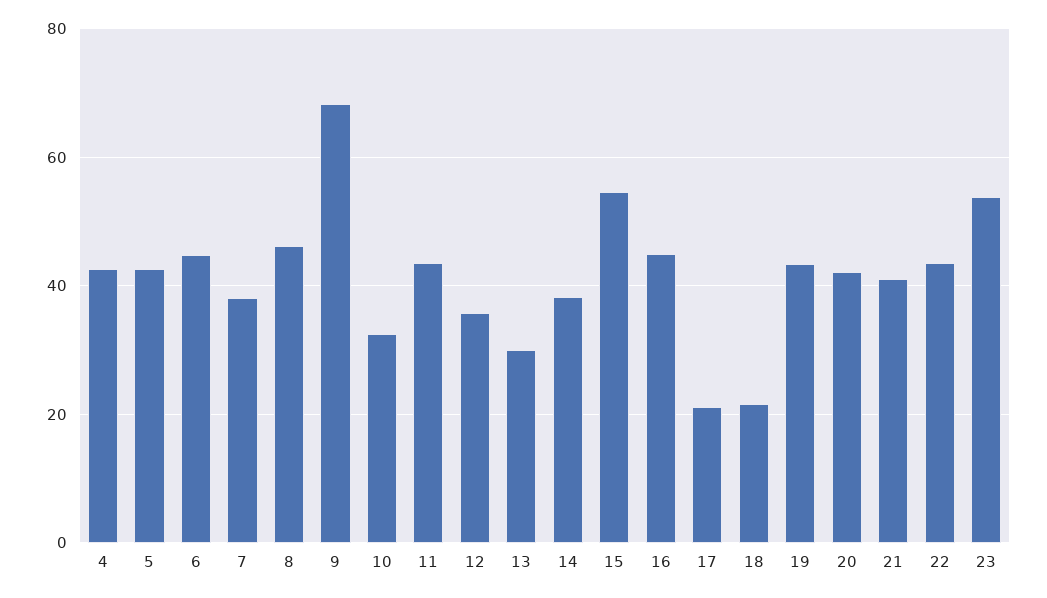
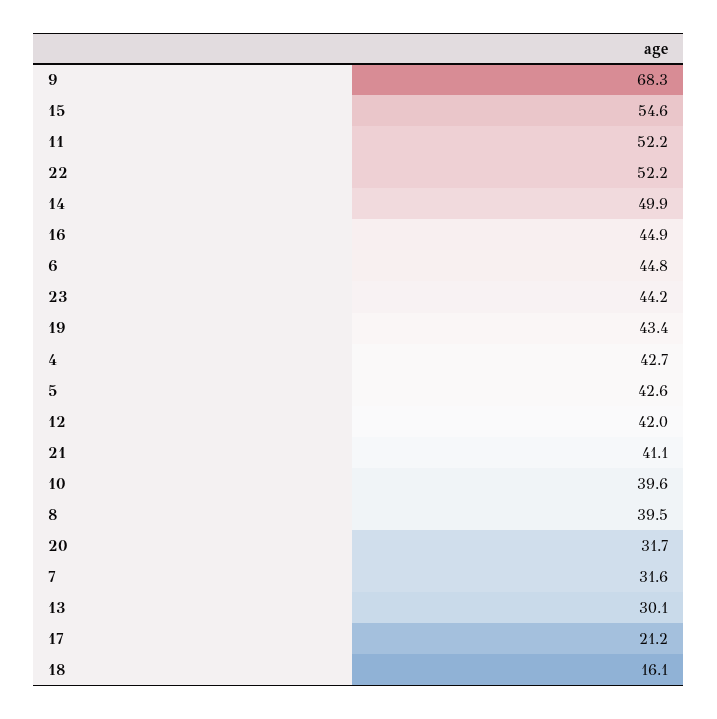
  {
    "4": 42.7,
    "5": 42.6,
    "6": 44.8,
-   "7": 38,
+   "7": 31.6,
-   "8": 46,
+   "8": 39.5,
    "9": 68.3,
-   "10": 32,
+   "10": 39.6,
-   "11": 44,
+   "11": 52.2,
-   "12": 36,
+   "12": 42,
    "13": 30.1,
-   "14": 38,
+   "14": 49.9,
    "15": 54.6,
    "16": 44.9,
    "17": 21.2,
-   "18": 22,
+   "18": 16.1,
    "19": 43.4,
-   "20": 42,
+   "20": 31.7,
    "21": 41.1,
-   "22": 44,
+   "22": 52.2,
-   "23": 54
+   "23": 44.2
  }

